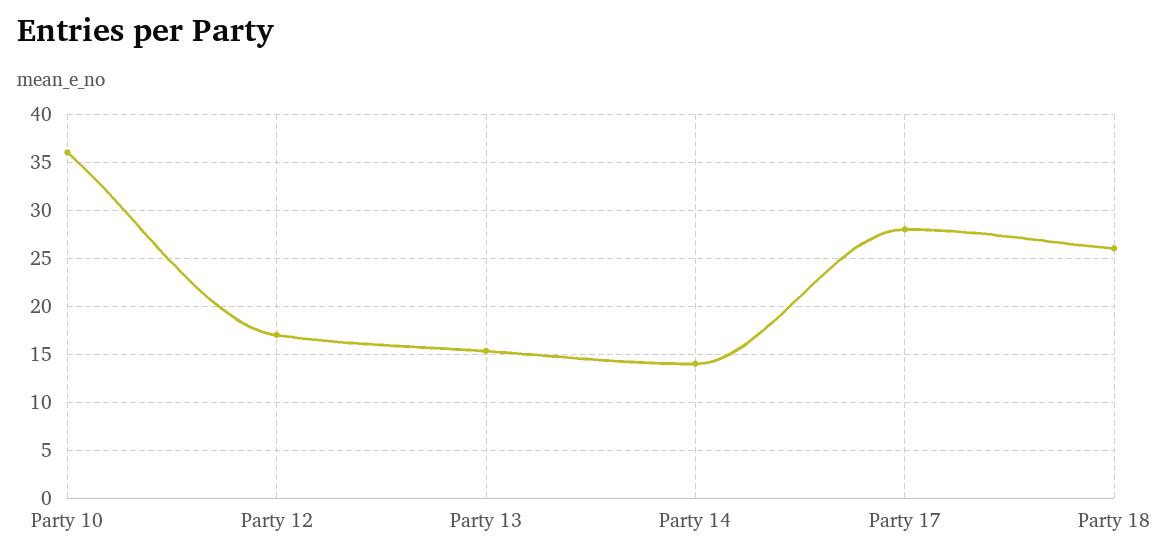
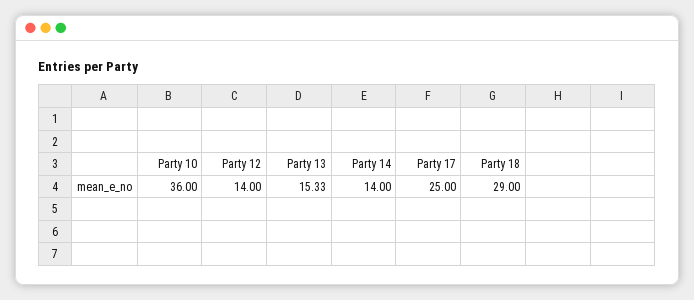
  {
    "Party 10": 36,
-   "Party 12": 17,
+   "Party 12": 14,
    "Party 13": 15.33,
    "Party 14": 14,
-   "Party 17": 28,
+   "Party 17": 25,
-   "Party 18": 26
+   "Party 18": 29
  }

